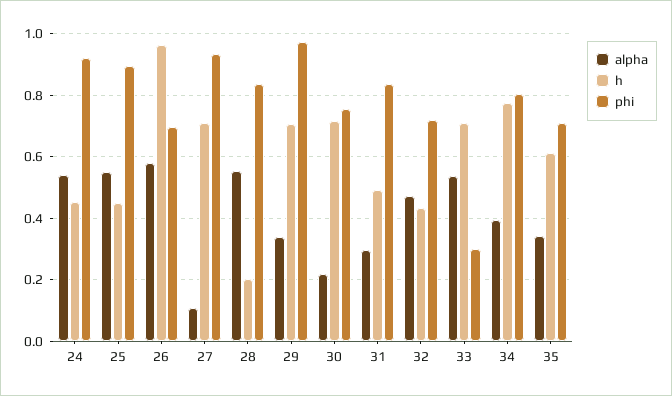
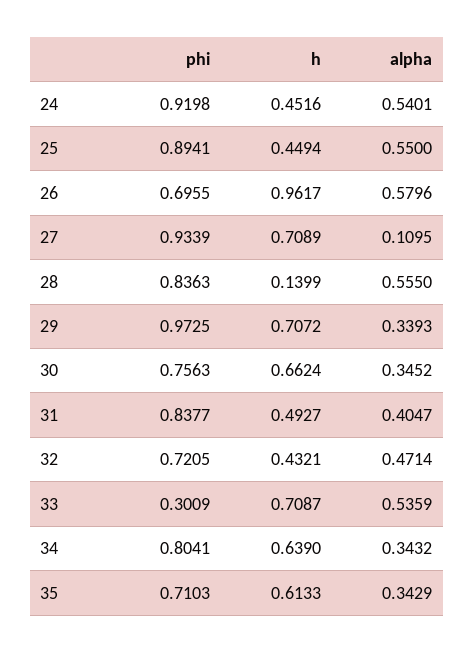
  {
    "alpha": {
      "24": 0.5401,
      "25": 0.55,
      "26": 0.5796,
      "27": 0.1095,
      "28": 0.555,
      "29": 0.3393,
-     "30": 0.22,
+     "30": 0.3452,
-     "31": 0.3,
+     "31": 0.4047,
      "32": 0.4714,
      "33": 0.5359,
-     "34": 0.4,
+     "34": 0.3432,
      "35": 0.3429
    },
    "h": {
      "24": 0.4516,
      "25": 0.4494,
      "26": 0.9617,
      "27": 0.7089,
-     "28": 0.2,
+     "28": 0.1399,
      "29": 0.7072,
-     "30": 0.72,
+     "30": 0.6624,
      "31": 0.4927,
      "32": 0.4321,
      "33": 0.7087,
-     "34": 0.78,
+     "34": 0.639,
      "35": 0.6133
    },
    "phi": {
      "24": 0.9198,
      "25": 0.8941,
      "26": 0.6955,
      "27": 0.9339,
      "28": 0.8363,
      "29": 0.9725,
      "30": 0.7563,
      "31": 0.8377,
      "32": 0.7205,
      "33": 0.3009,
      "34": 0.8041,
      "35": 0.7103
    }
  }

